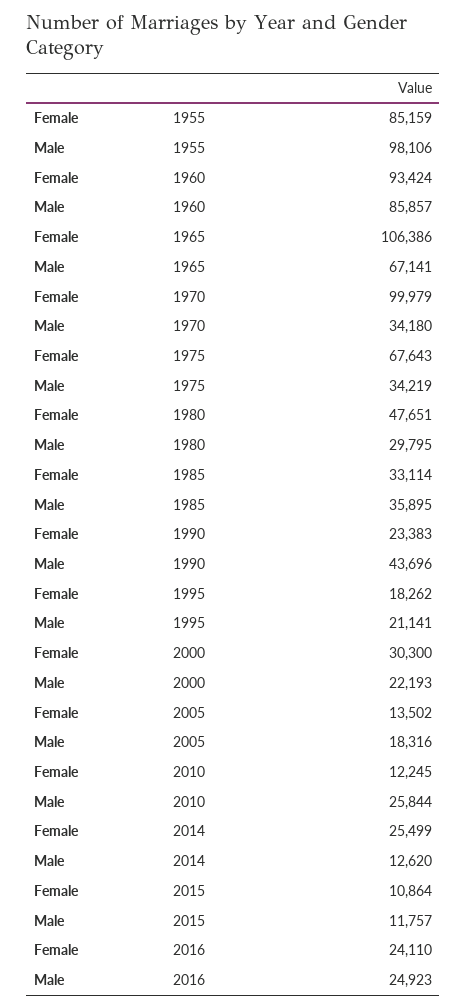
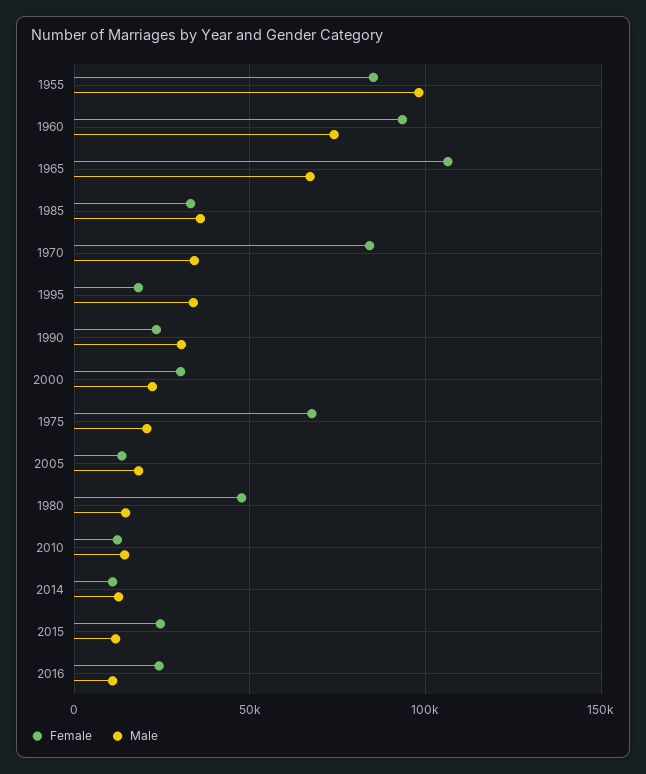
  {
    "Female": {
      "1955": 85159,
      "1960": 93424,
      "1965": 106386,
-     "1970": 99979,
+     "1970": 85000,
      "1975": 67643,
      "1980": 47651,
      "1985": 33114,
      "1990": 23383,
      "1995": 18262,
      "2000": 30300,
      "2005": 13502,
      "2010": 12245,
-     "2014": 25499,
+     "2014": 10000,
-     "2015": 10864,
+     "2015": 25000,
      "2016": 24110
    },
    "Male": {
      "1955": 98106,
-     "1960": 85857,
+     "1960": 75000,
      "1965": 67141,
      "1970": 34180,
-     "1975": 34219,
+     "1975": 20000,
-     "1980": 29795,
+     "1980": 15000,
      "1985": 35895,
-     "1990": 43696,
+     "1990": 30000,
-     "1995": 21141,
+     "1995": 35000,
      "2000": 22193,
      "2005": 18316,
-     "2010": 25844,
+     "2010": 15000,
      "2014": 12620,
      "2015": 11757,
-     "2016": 24923
+     "2016": 10000
    }
  }

